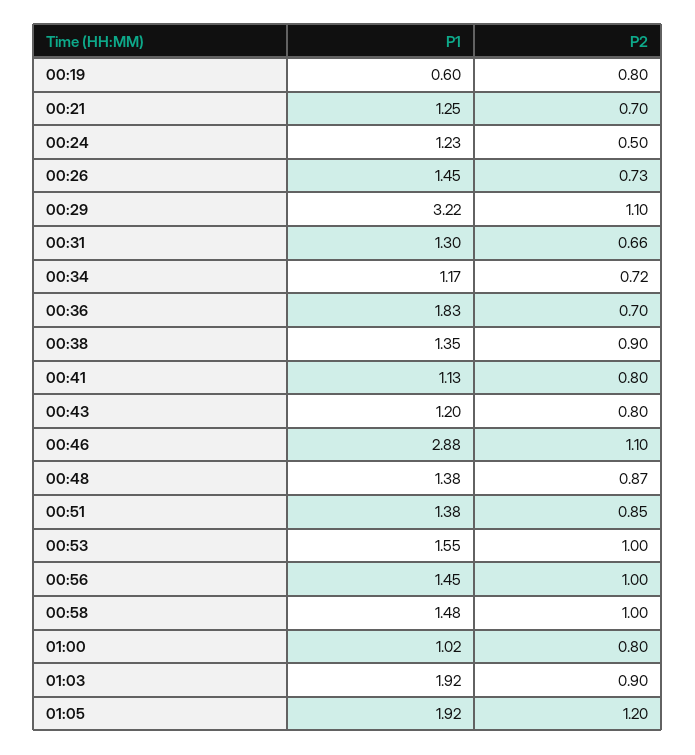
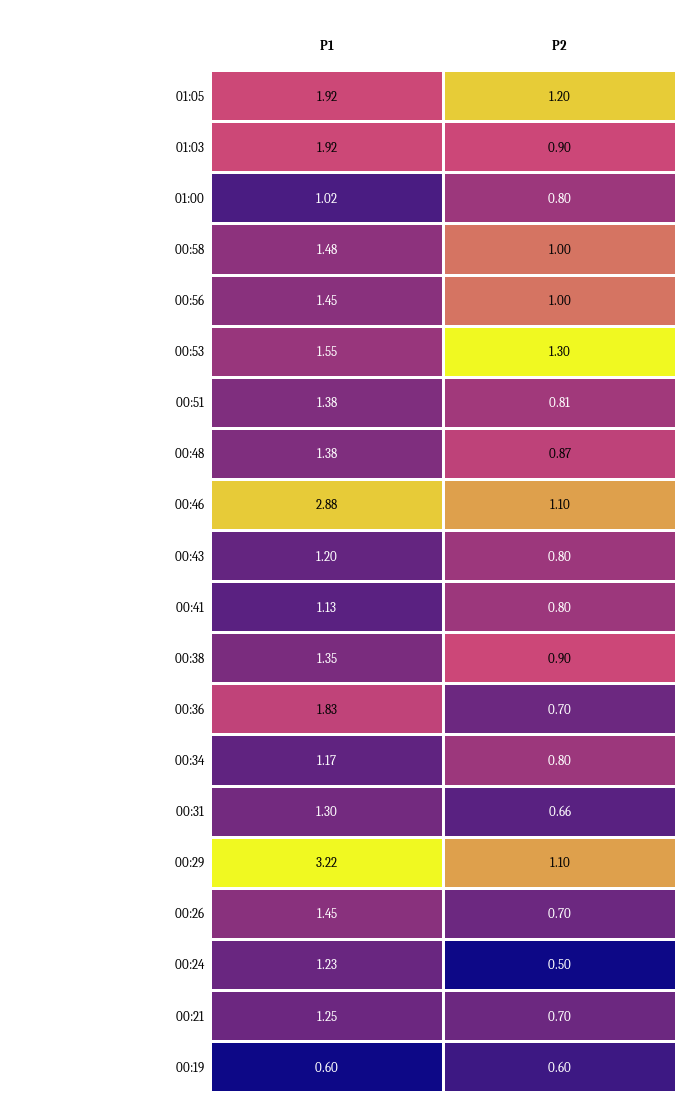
  {
    "P1": {
      "00:19": 0.6,
      "00:21": 1.25,
      "00:24": 1.23,
      "00:26": 1.45,
      "00:29": 3.22,
      "00:31": 1.3,
      "00:34": 1.17,
      "00:36": 1.83,
      "00:38": 1.35,
      "00:41": 1.13,
      "00:43": 1.2,
      "00:46": 2.88,
      "00:48": 1.38,
      "00:51": 1.38,
      "00:53": 1.55,
      "00:56": 1.45,
      "00:58": 1.48,
      "01:00": 1.02,
      "01:03": 1.92,
      "01:05": 1.92
    },
    "P2": {
-     "00:19": 0.8,
+     "00:19": 0.6,
      "00:21": 0.7,
      "00:24": 0.5,
-     "00:26": 0.73,
+     "00:26": 0.7,
      "00:29": 1.1,
      "00:31": 0.66,
-     "00:34": 0.72,
+     "00:34": 0.8,
      "00:36": 0.7,
      "00:38": 0.9,
      "00:41": 0.8,
      "00:43": 0.8,
      "00:46": 1.1,
      "00:48": 0.87,
-     "00:51": 0.85,
+     "00:51": 0.81,
-     "00:53": 1,
+     "00:53": 1.3,
      "00:56": 1,
      "00:58": 1,
      "01:00": 0.8,
      "01:03": 0.9,
      "01:05": 1.2
    }
  }

